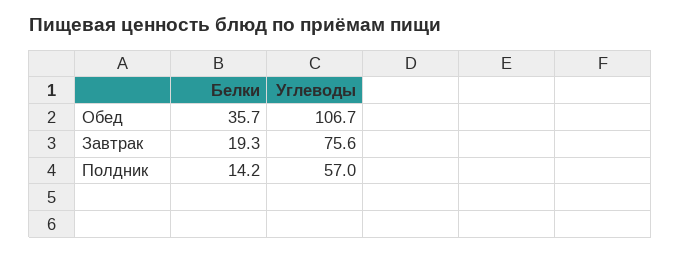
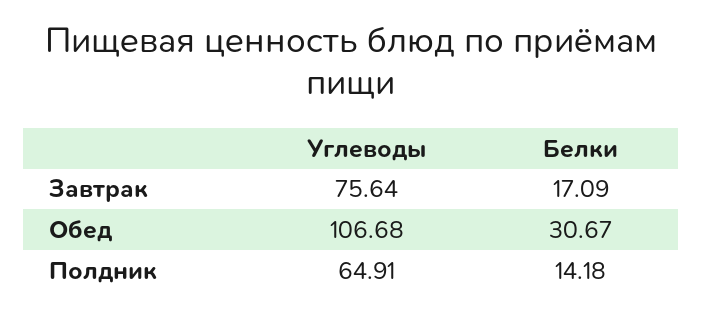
  {
    "Белки": {
-     "Обед": 35.7,
+     "Обед": 30.67,
-     "Завтрак": 19.3,
+     "Завтрак": 17.09,
      "Полдник": 14.18
    },
    "Углеводы": {
      "Обед": 106.68,
      "Завтрак": 75.64,
-     "Полдник": 57
+     "Полдник": 64.91
    }
  }

